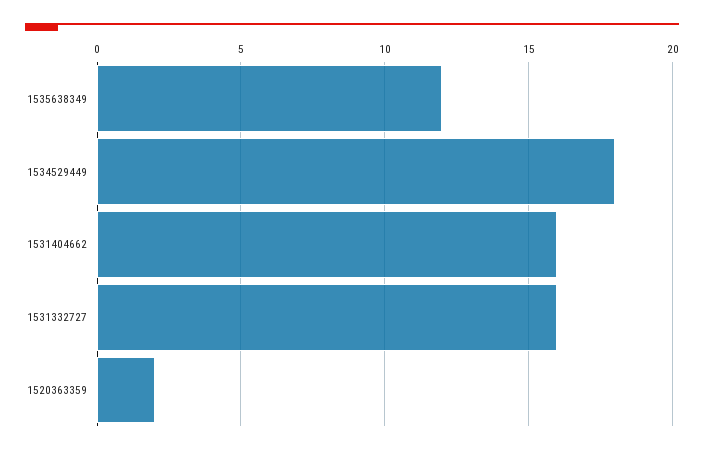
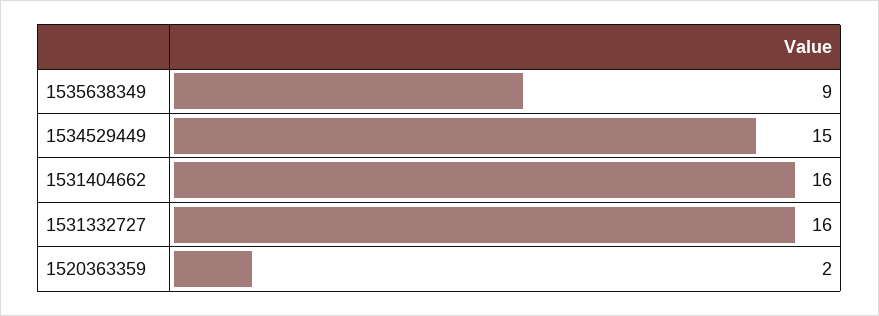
  {
-   "1535638349": 12,
+   "1535638349": 9,
-   "1534529449": 18,
+   "1534529449": 15,
    "1531404662": 16,
    "1531332727": 16,
    "1520363359": 2
  }

